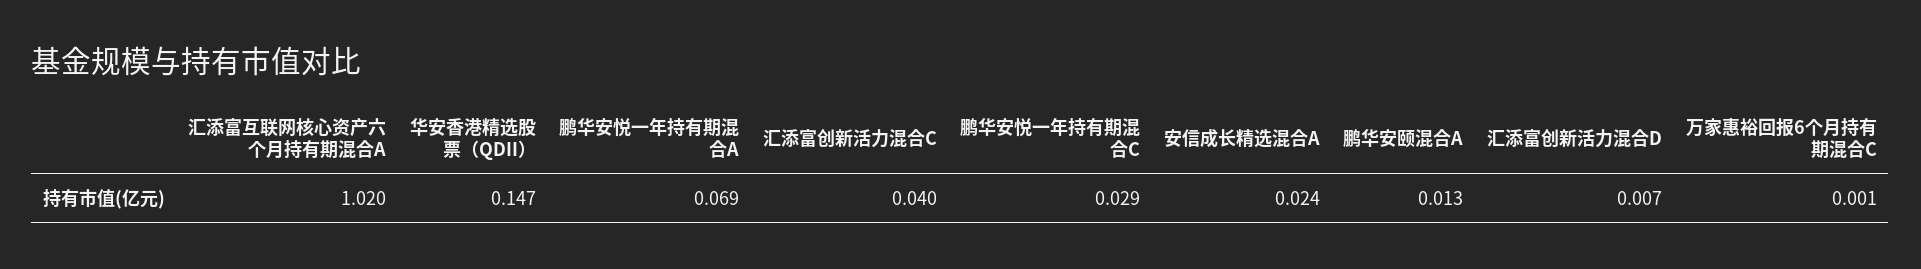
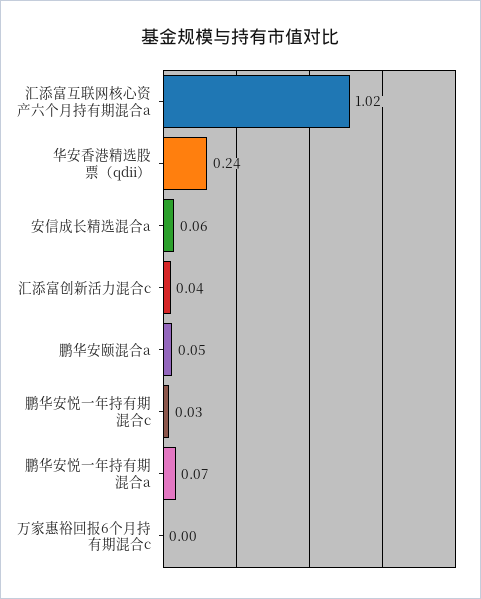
  {
    "汇添富互联网核心资产六个月持有期混合A": 1.02,
-   "华安香港精选股票（QDII）": 0.147,
+   "华安香港精选股票（QDII）": 0.24,
    "鹏华安悦一年持有期混合A": 0.069,
    "汇添富创新活力混合C": 0.04,
    "鹏华安悦一年持有期混合C": 0.029,
-   "安信成长精选混合A": 0.024,
+   "安信成长精选混合A": 0.06,
-   "鹏华安颐混合A": 0.013,
+   "鹏华安颐混合A": 0.05,
-   "汇添富创新活力混合D": 0.007,
    "万家惠裕回报6个月持有期混合C": 0.001
  }

